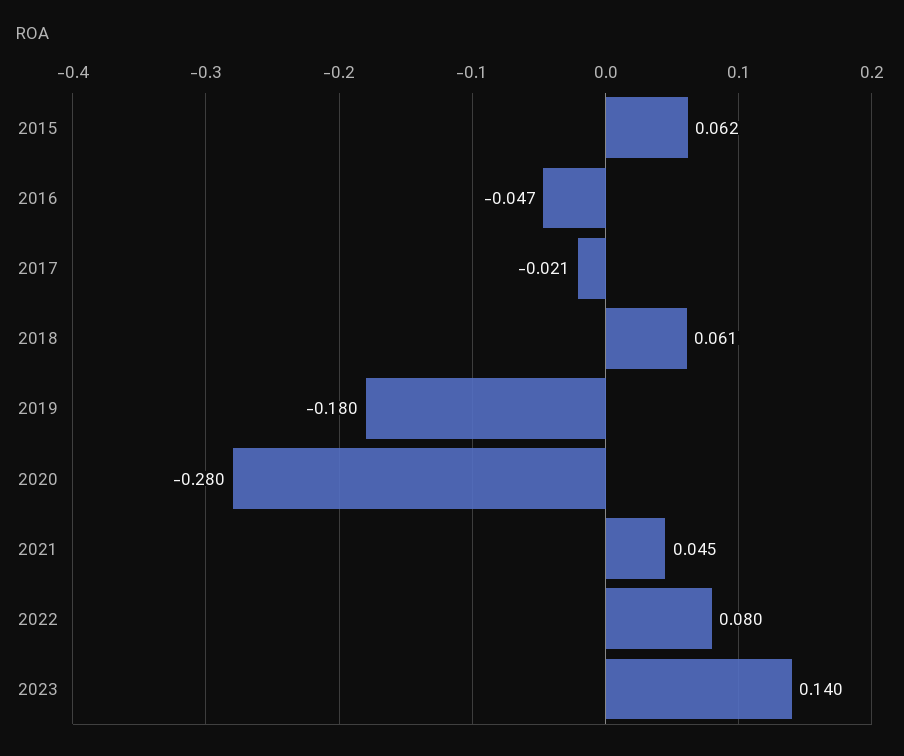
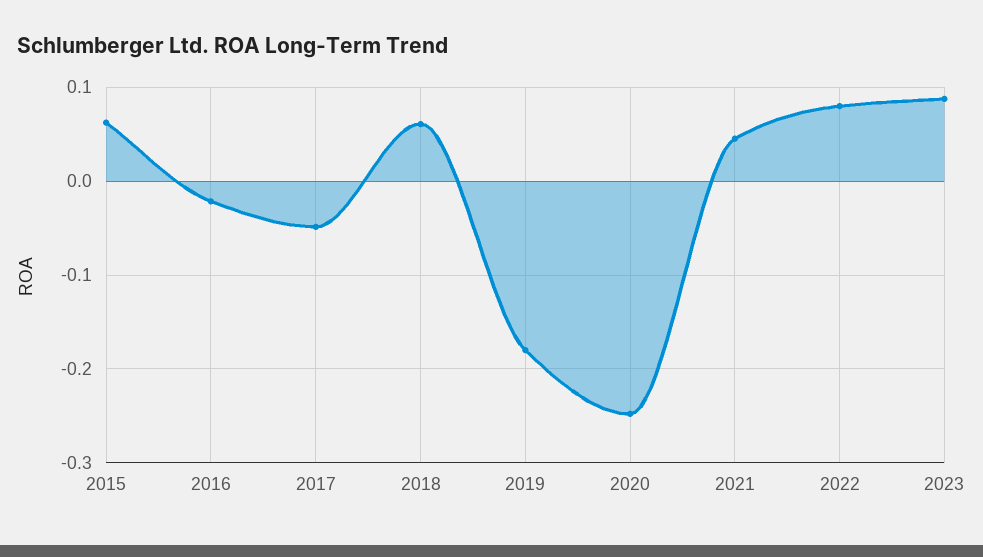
  {
    "2015": 0.062,
-   "2016": -0.047,
+   "2016": -0.02,
-   "2017": -0.021,
+   "2017": -0.05,
    "2018": 0.061,
    "2019": -0.18,
-   "2020": -0.28,
+   "2020": -0.25,
    "2021": 0.045,
    "2022": 0.08,
-   "2023": 0.14
+   "2023": 0.09
  }

